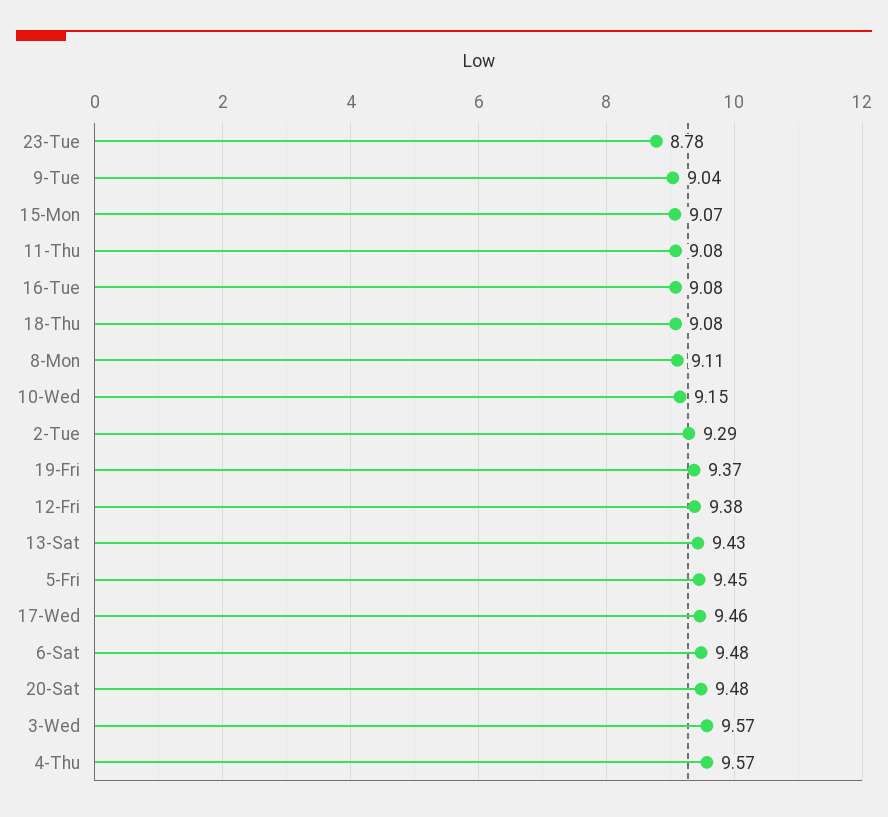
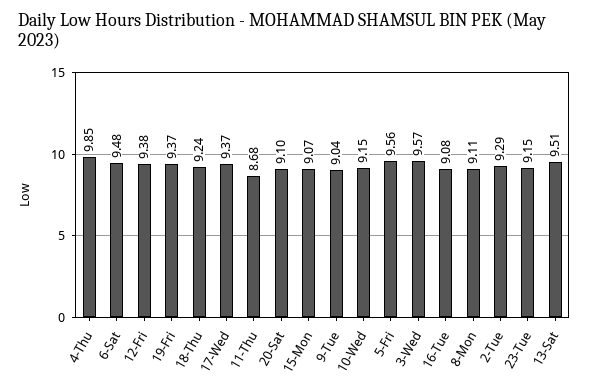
  {
-   "23-Tue": 8.78,
+   "23-Tue": 9.15,
    "9-Tue": 9.04,
    "15-Mon": 9.07,
-   "11-Thu": 9.08,
+   "11-Thu": 8.68,
    "16-Tue": 9.08,
-   "18-Thu": 9.08,
+   "18-Thu": 9.24,
    "8-Mon": 9.11,
    "10-Wed": 9.15,
    "2-Tue": 9.29,
    "19-Fri": 9.37,
    "12-Fri": 9.38,
-   "13-Sat": 9.43,
+   "13-Sat": 9.51,
-   "5-Fri": 9.45,
+   "5-Fri": 9.56,
-   "17-Wed": 9.46,
+   "17-Wed": 9.37,
    "6-Sat": 9.48,
-   "20-Sat": 9.48,
+   "20-Sat": 9.1,
    "3-Wed": 9.57,
-   "4-Thu": 9.57
+   "4-Thu": 9.85
  }

